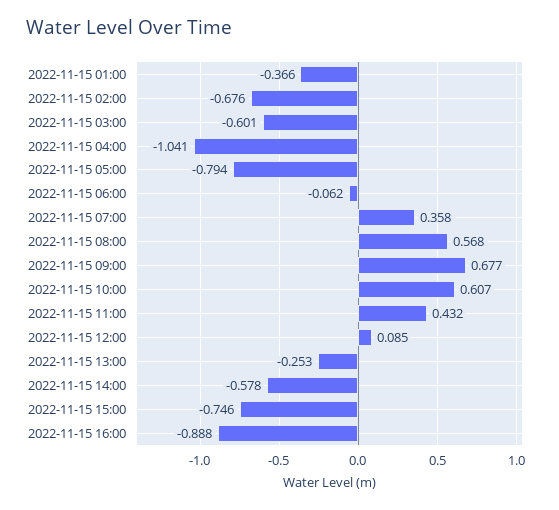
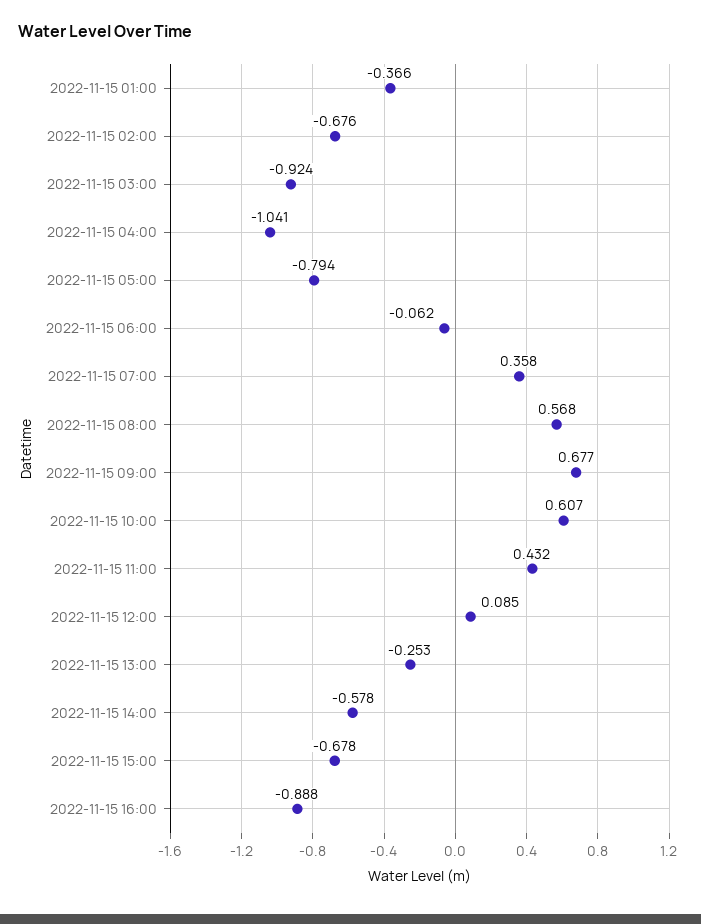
  {
    "2022-11-15 01:00": -0.366,
    "2022-11-15 02:00": -0.676,
-   "2022-11-15 03:00": -0.601,
+   "2022-11-15 03:00": -0.924,
    "2022-11-15 04:00": -1.041,
    "2022-11-15 05:00": -0.794,
    "2022-11-15 06:00": -0.062,
    "2022-11-15 07:00": 0.358,
    "2022-11-15 08:00": 0.568,
    "2022-11-15 09:00": 0.677,
    "2022-11-15 10:00": 0.607,
    "2022-11-15 11:00": 0.432,
    "2022-11-15 12:00": 0.085,
    "2022-11-15 13:00": -0.253,
    "2022-11-15 14:00": -0.578,
-   "2022-11-15 15:00": -0.746,
+   "2022-11-15 15:00": -0.678,
    "2022-11-15 16:00": -0.888
  }

